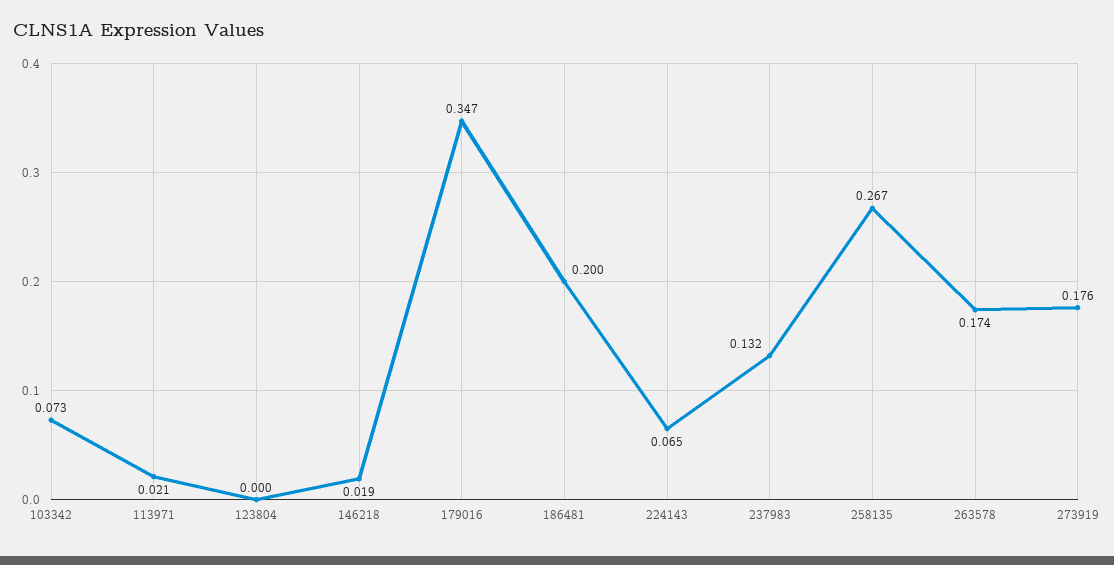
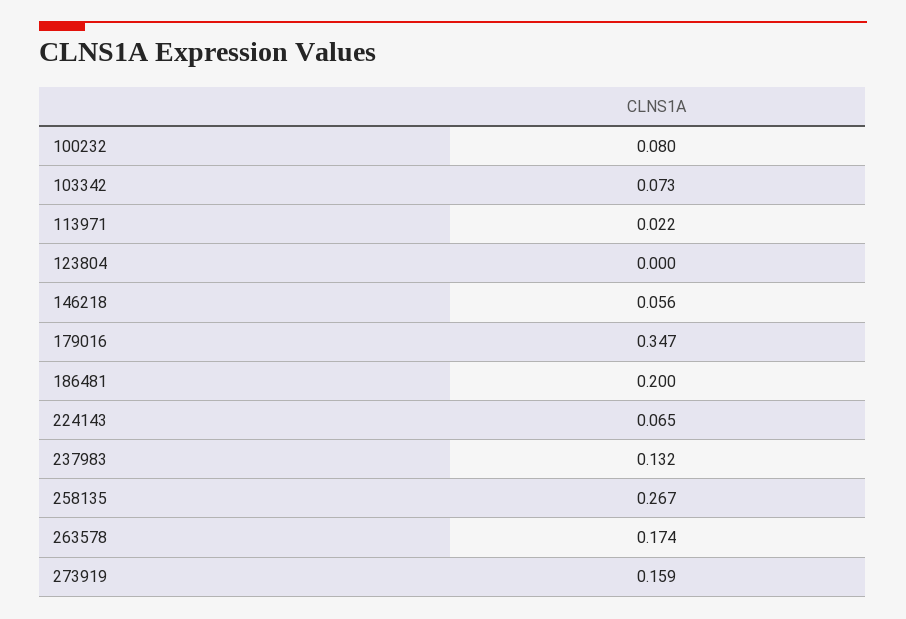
  {
    "103342": 0.073,
-   "113971": 0.021,
+   "113971": 0.022,
    "123804": 0,
-   "146218": 0.019,
+   "146218": 0.056,
    "179016": 0.347,
    "186481": 0.2,
    "224143": 0.065,
    "237983": 0.132,
    "258135": 0.267,
    "263578": 0.174,
-   "273919": 0.176
+   "273919": 0.159,
+   "100232": 0.08
  }

